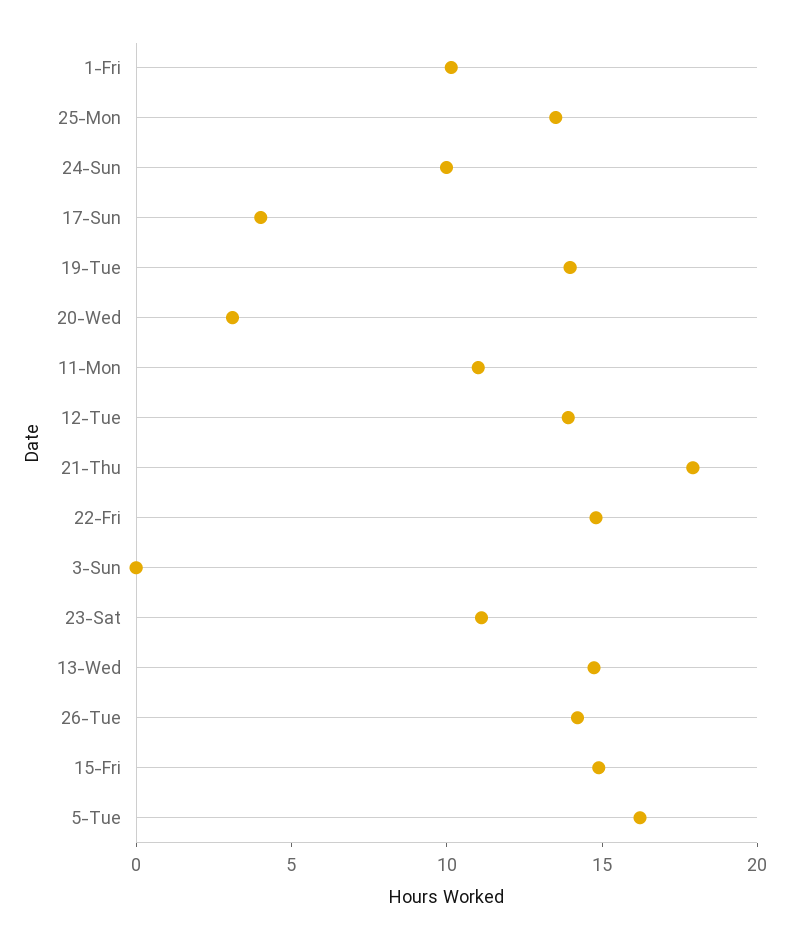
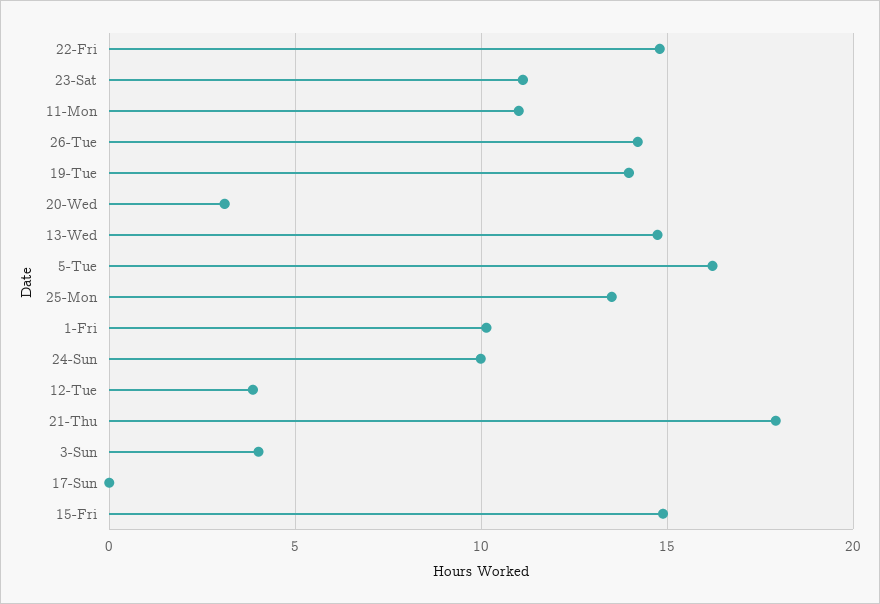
  {
    "1-Fri": 10,
    "25-Mon": 13.5,
    "24-Sun": 10,
-   "17-Sun": 4,
+   "17-Sun": 0,
    "19-Tue": 14,
    "20-Wed": 3,
    "11-Mon": 11,
-   "12-Tue": 14,
+   "12-Tue": 4,
    "21-Thu": 18,
    "22-Fri": 15,
-   "3-Sun": 0,
+   "3-Sun": 4,
    "23-Sat": 11,
    "13-Wed": 14.5,
    "26-Tue": 14,
    "15-Fri": 15,
    "5-Tue": 16
  }

